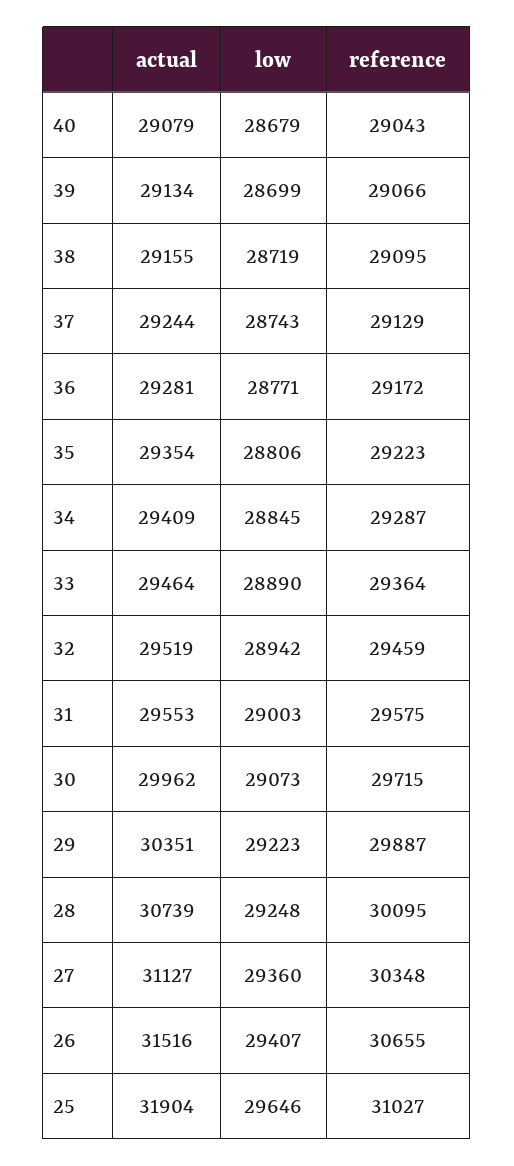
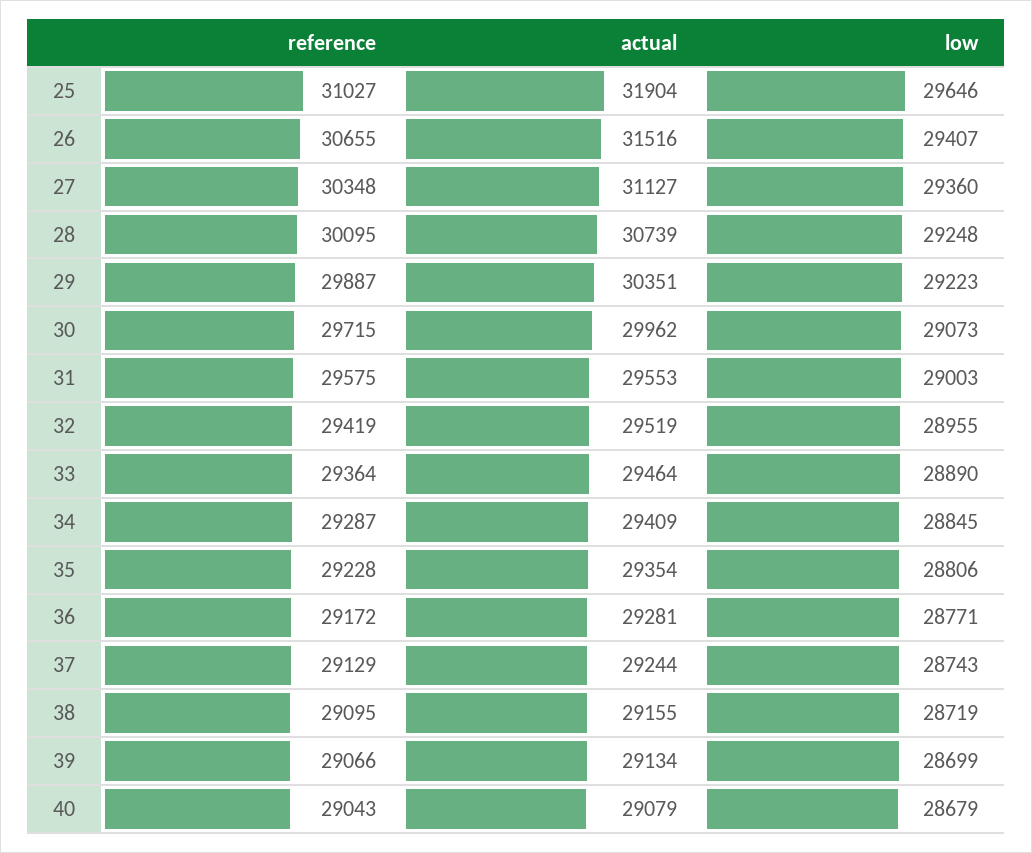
  {
    "actual": {
      "40": 29079,
      "39": 29134,
      "38": 29155,
      "37": 29244,
      "36": 29281,
      "35": 29354,
      "34": 29409,
      "33": 29464,
      "32": 29519,
      "31": 29553,
      "30": 29962,
      "29": 30351,
      "28": 30739,
      "27": 31127,
      "26": 31516,
      "25": 31904
    },
    "low": {
      "40": 28679,
      "39": 28699,
      "38": 28719,
      "37": 28743,
      "36": 28771,
      "35": 28806,
      "34": 28845,
      "33": 28890,
-     "32": 28942,
+     "32": 28955,
      "31": 29003,
      "30": 29073,
      "29": 29223,
      "28": 29248,
      "27": 29360,
      "26": 29407,
      "25": 29646
    },
    "reference": {
      "40": 29043,
      "39": 29066,
      "38": 29095,
      "37": 29129,
      "36": 29172,
-     "35": 29223,
+     "35": 29228,
      "34": 29287,
      "33": 29364,
-     "32": 29459,
+     "32": 29419,
      "31": 29575,
      "30": 29715,
      "29": 29887,
      "28": 30095,
      "27": 30348,
      "26": 30655,
      "25": 31027
    }
  }

